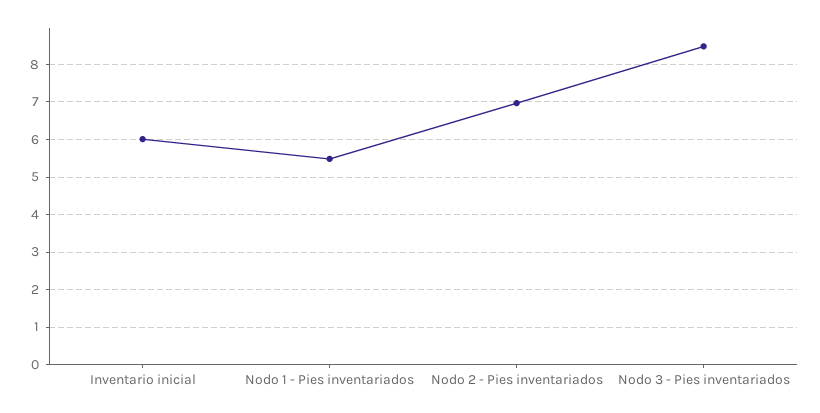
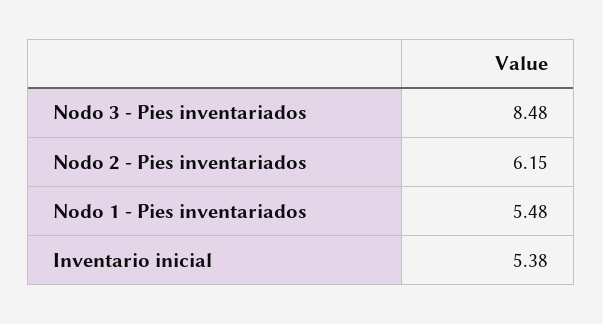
  {
-   "Inventario inicial": 6,
+   "Inventario inicial": 5.38,
    "Nodo 1 - Pies inventariados": 5.48,
-   "Nodo 2 - Pies inventariados": 7,
+   "Nodo 2 - Pies inventariados": 6.15,
    "Nodo 3 - Pies inventariados": 8.48
  }

